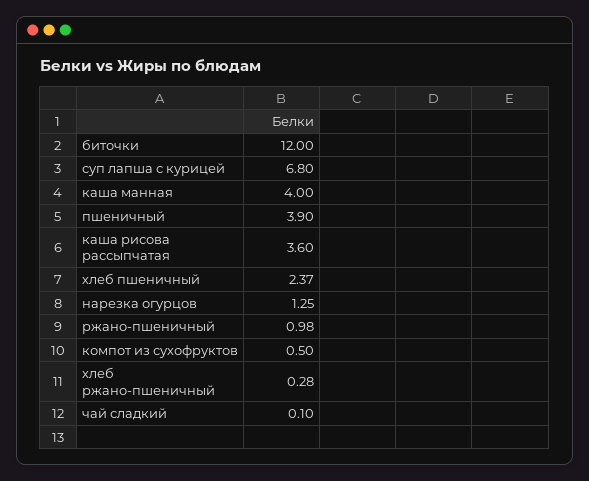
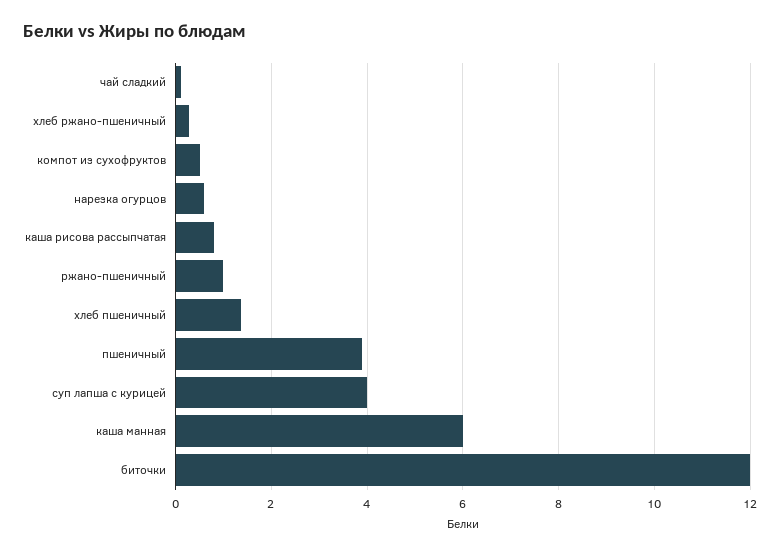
  {
    "биточки": 12,
-   "суп лапша с курицей": 6.8,
+   "суп лапша с курицей": 4,
-   "каша манная": 4,
+   "каша манная": 6,
    "пшеничный": 3.9,
-   "каша рисова рассыпчатая": 3.6,
+   "каша рисова рассыпчатая": 0.8,
-   "хлеб пшеничный": 2.37,
+   "хлеб пшеничный": 1.4,
-   "нарезка огурцов": 1.25,
+   "нарезка огурцов": 0.6,
    "ржано-пшеничный": 0.98,
    "компот из сухофруктов": 0.5,
    "хлеб ржано-пшеничный": 0.28,
    "чай сладкий": 0.1
  }

